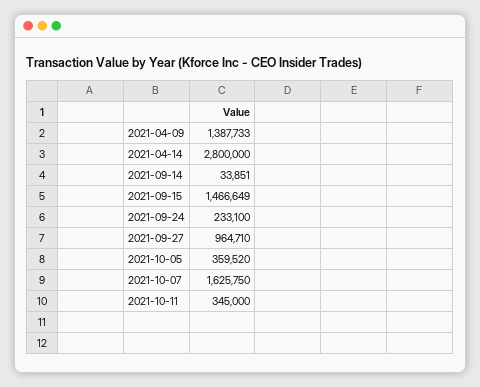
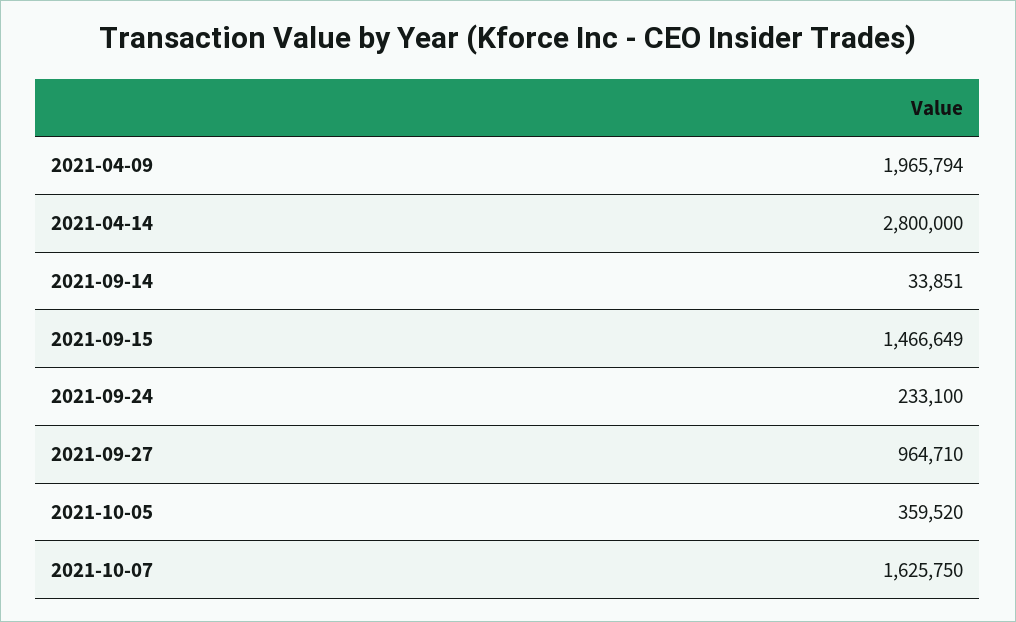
  {
-   "2021-04-09": 1387733,
+   "2021-04-09": 1965794,
    "2021-04-14": 2800000,
    "2021-09-14": 33851,
    "2021-09-15": 1466649,
    "2021-09-24": 233100,
    "2021-09-27": 964710,
    "2021-10-05": 359520,
-   "2021-10-07": 1625750,
+   "2021-10-07": 1625750
-   "2021-10-11": 345000
  }

